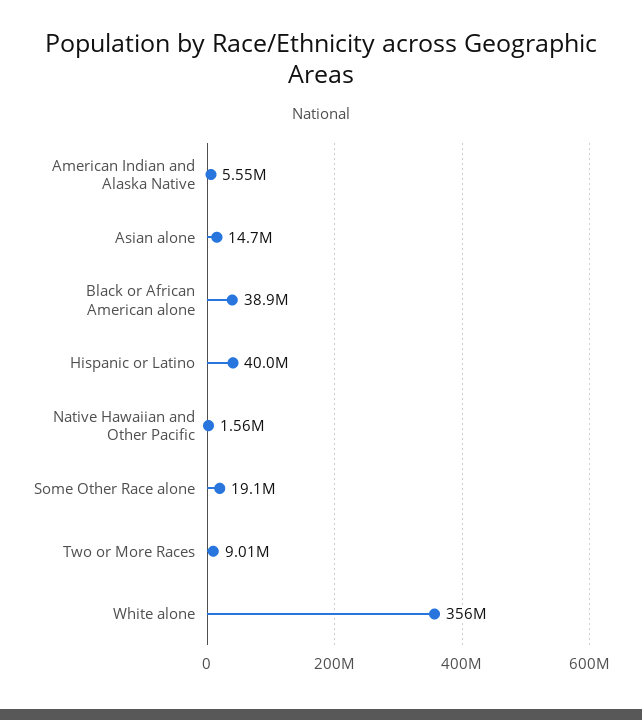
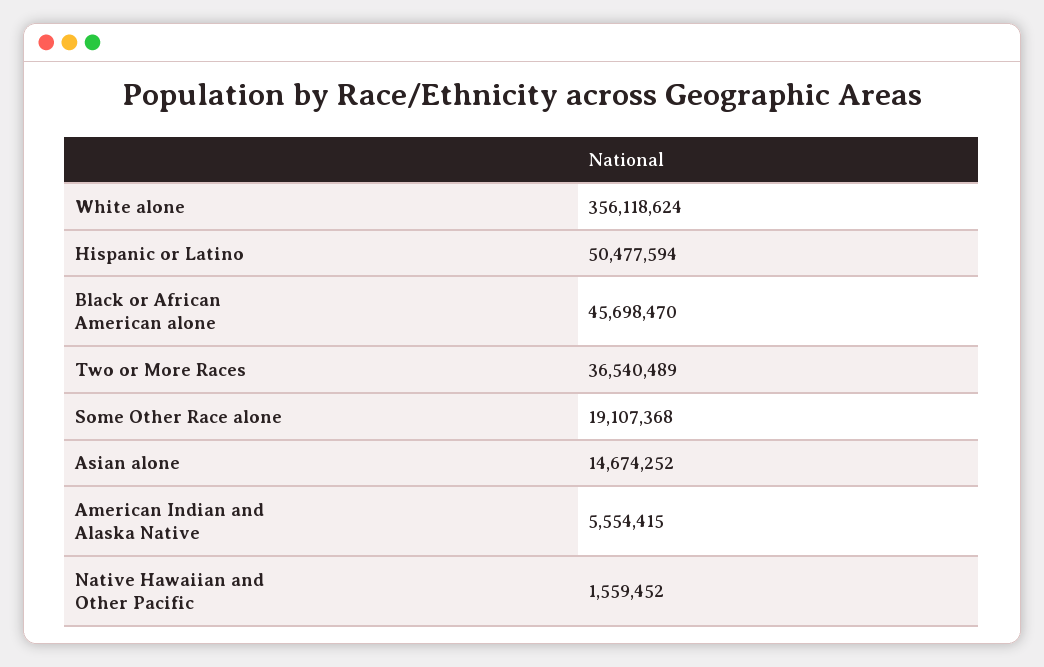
  {
    "American Indian and Alaska Native": 5554415,
    "Asian alone": 14674252,
-   "Black or African American alone": 38900000,
+   "Black or African American alone": 45698470,
-   "Hispanic or Latino": 40000000,
+   "Hispanic or Latino": 50477594,
    "Native Hawaiian and Other Pacific": 1559452,
    "Some Other Race alone": 19107368,
-   "Two or More Races": 9010000,
+   "Two or More Races": 36540489,
    "White alone": 356118624
  }

